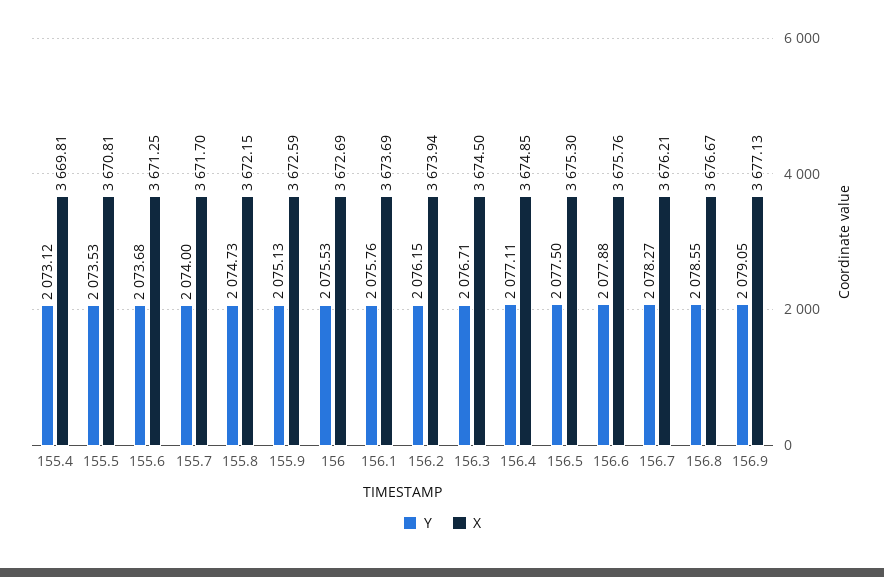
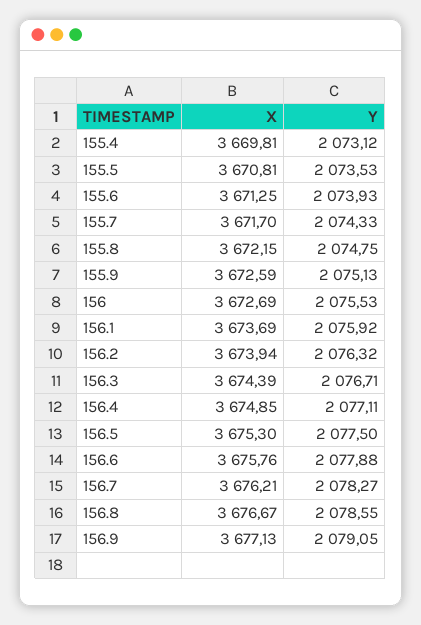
  {
    "Y": {
      "155.4": 2073.12,
      "155.5": 2073.53,
-     "155.6": 2073.68,
+     "155.6": 2073.93,
-     "155.7": 2074,
+     "155.7": 2074.33,
-     "155.8": 2074.73,
+     "155.8": 2074.75,
      "155.9": 2075.13,
      "156": 2075.53,
-     "156.1": 2075.76,
+     "156.1": 2075.92,
-     "156.2": 2076.15,
+     "156.2": 2076.32,
      "156.3": 2076.71,
      "156.4": 2077.11,
      "156.5": 2077.5,
      "156.6": 2077.88,
      "156.7": 2078.27,
      "156.8": 2078.55,
      "156.9": 2079.05
    },
    "X": {
      "155.4": 3669.81,
      "155.5": 3670.81,
      "155.6": 3671.25,
      "155.7": 3671.7,
      "155.8": 3672.15,
      "155.9": 3672.59,
      "156": 3672.69,
      "156.1": 3673.69,
      "156.2": 3673.94,
-     "156.3": 3674.5,
+     "156.3": 3674.39,
      "156.4": 3674.85,
      "156.5": 3675.3,
      "156.6": 3675.76,
      "156.7": 3676.21,
      "156.8": 3676.67,
      "156.9": 3677.13
    }
  }

